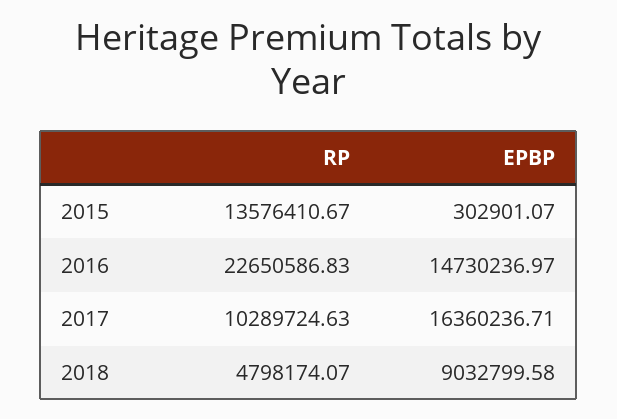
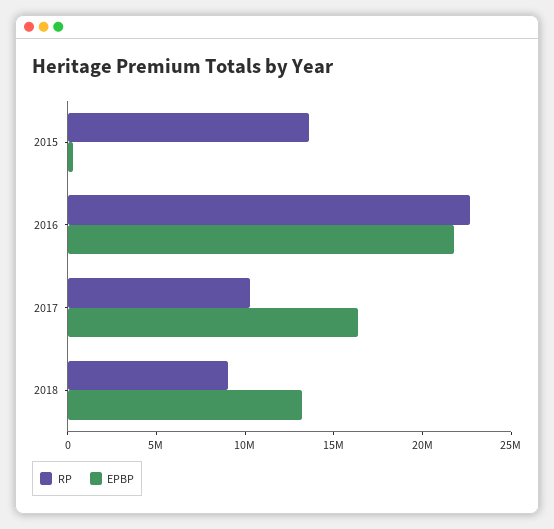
  {
    "RP": {
      "2015": 13576410.67,
      "2016": 22650586.83,
      "2017": 10289724.63,
-     "2018": 4798174.07
+     "2018": 9000000
    },
    "EPBP": {
      "2015": 302901.07,
-     "2016": 14730236.97,
+     "2016": 22000000,
      "2017": 16360236.71,
-     "2018": 9032799.58
+     "2018": 13000000
    }
  }

